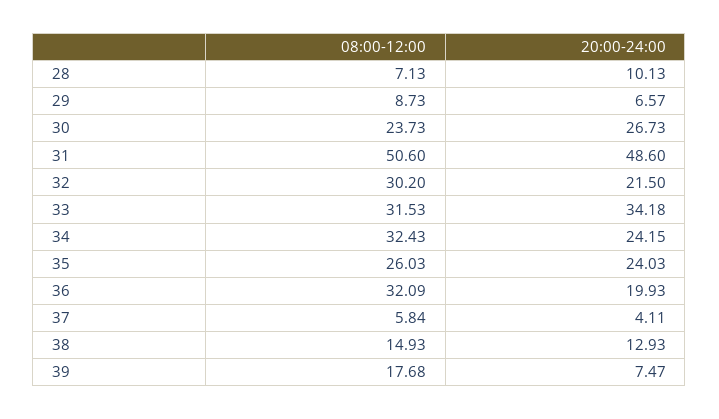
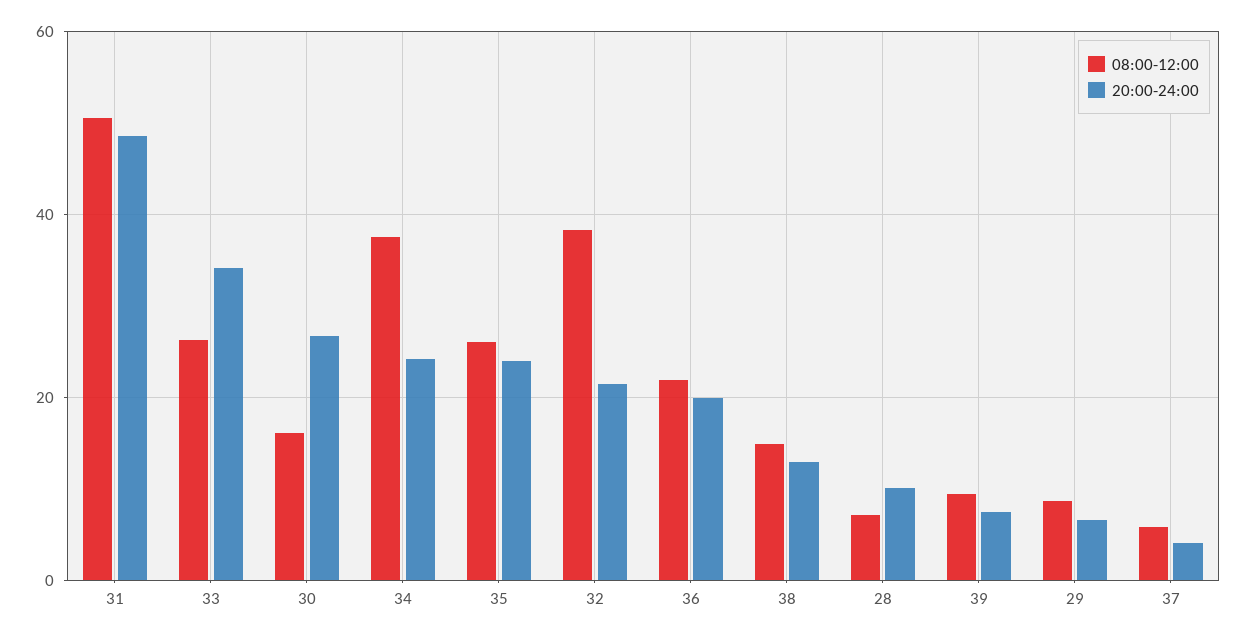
  {
    "08:00-12:00": {
      "28": 7.13,
      "29": 8.73,
-     "30": 23.73,
+     "30": 16,
      "31": 50.6,
-     "32": 30.2,
+     "32": 38,
-     "33": 31.53,
+     "33": 26,
-     "34": 32.43,
+     "34": 38,
      "35": 26.03,
-     "36": 32.09,
+     "36": 22,
      "37": 5.84,
      "38": 14.93,
-     "39": 17.68
+     "39": 10
    },
    "20:00-24:00": {
      "28": 10.13,
      "29": 6.57,
      "30": 26.73,
      "31": 48.6,
      "32": 21.5,
      "33": 34.18,
      "34": 24.15,
      "35": 24.03,
      "36": 19.93,
      "37": 4.11,
      "38": 12.93,
      "39": 7.47
    }
  }

